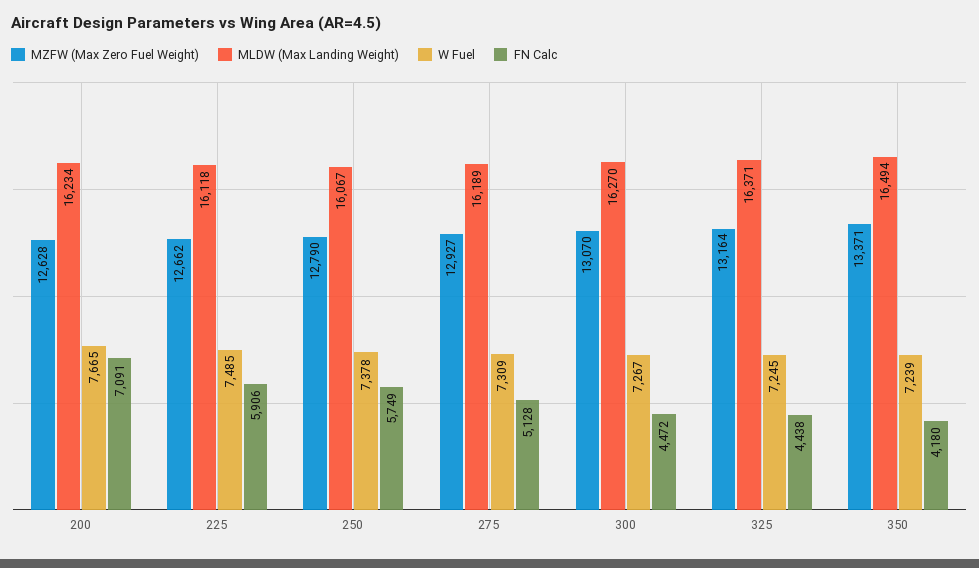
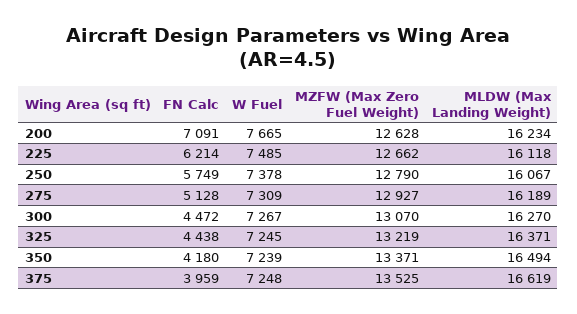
  {
    "MZFW (Max Zero Fuel Weight)": {
      "200": 12628,
      "225": 12662,
      "250": 12790,
      "275": 12927,
      "300": 13070,
-     "325": 13164,
+     "325": 13219,
-     "350": 13371
+     "350": 13371,
+     "375": 13525
    },
    "MLDW (Max Landing Weight)": {
      "200": 16234,
      "225": 16118,
      "250": 16067,
      "275": 16189,
      "300": 16270,
      "325": 16371,
-     "350": 16494
+     "350": 16494,
+     "375": 16619
    },
    "W Fuel": {
      "200": 7665,
      "225": 7485,
      "250": 7378,
      "275": 7309,
      "300": 7267,
      "325": 7245,
-     "350": 7239
+     "350": 7239,
+     "375": 7248
    },
    "FN Calc": {
      "200": 7091,
-     "225": 5906,
+     "225": 6214,
      "250": 5749,
      "275": 5128,
      "300": 4472,
      "325": 4438,
-     "350": 4180
+     "350": 4180,
+     "375": 3959
    }
  }

